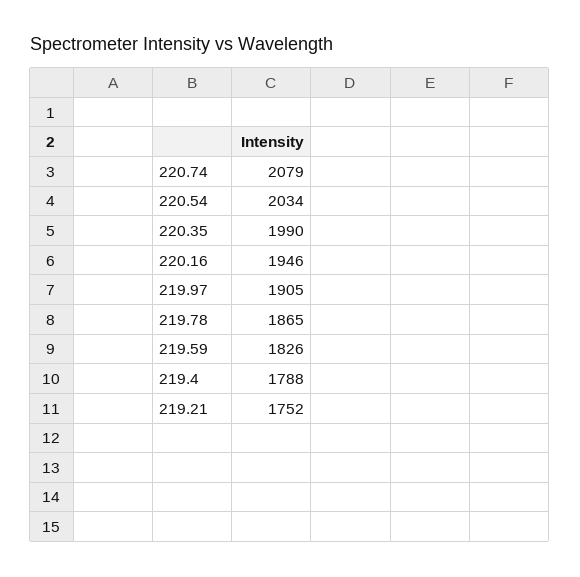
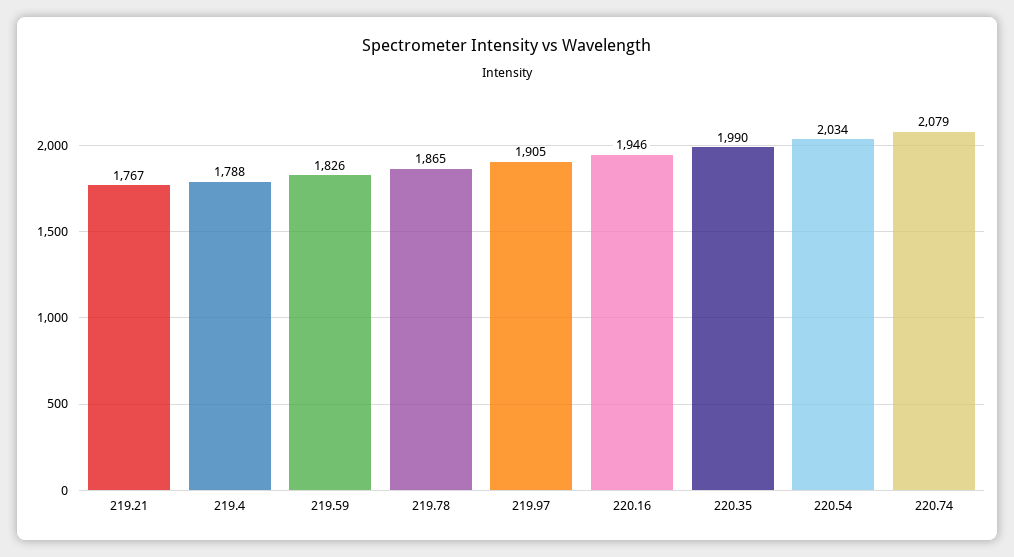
  {
    "220.74": 2079,
    "220.54": 2034,
    "220.35": 1990,
    "220.16": 1946,
    "219.97": 1905,
    "219.78": 1865,
    "219.59": 1826,
    "219.4": 1788,
-   "219.21": 1752
+   "219.21": 1767
  }

